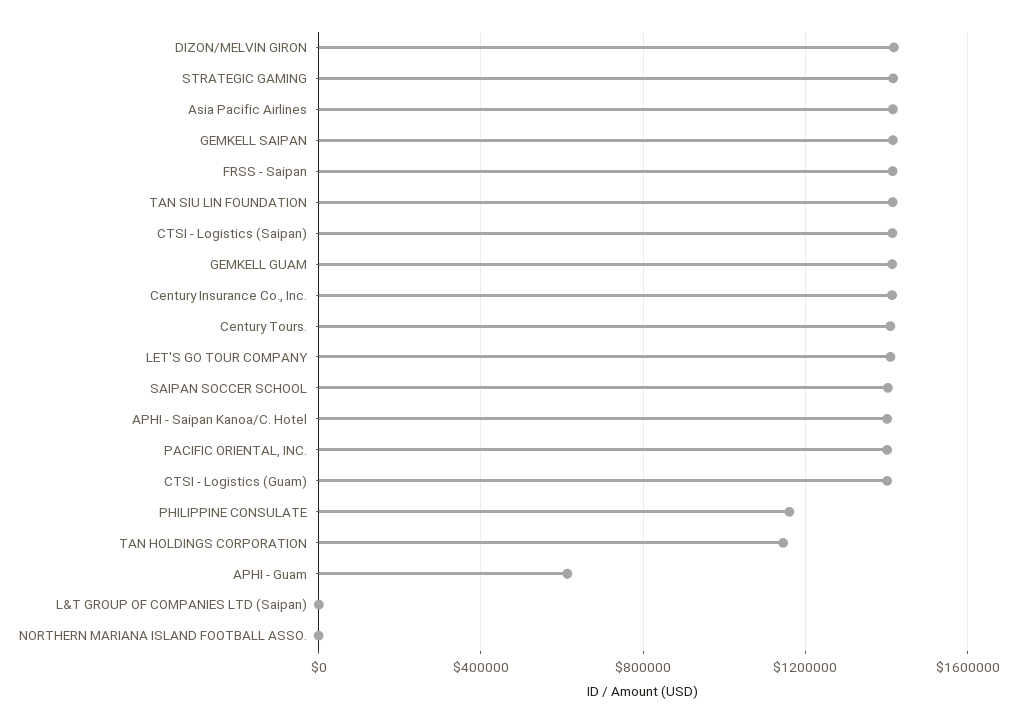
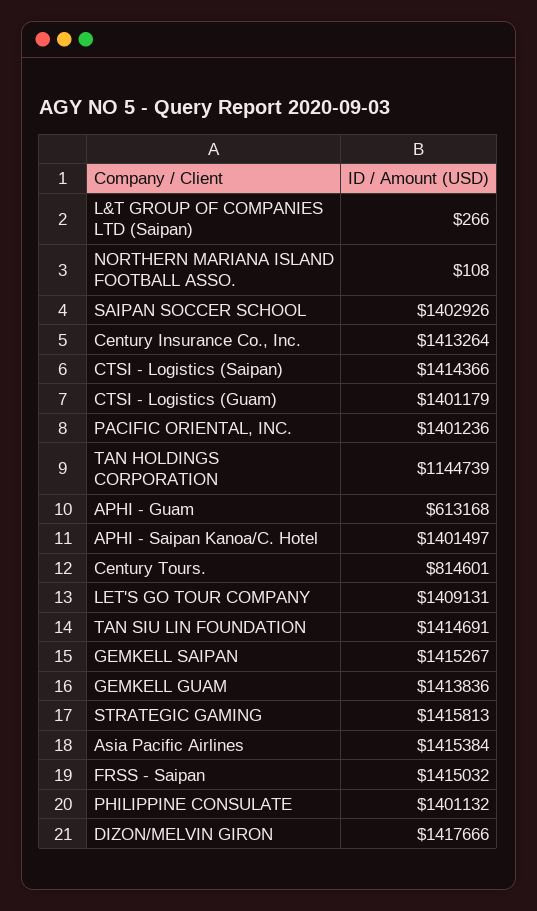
  {
    "DIZON/MELVIN GIRON": 1417666,
    "STRATEGIC GAMING": 1415813,
    "Asia Pacific Airlines": 1415384,
    "GEMKELL SAIPAN": 1415267,
    "FRSS - Saipan": 1415032,
    "TAN SIU LIN FOUNDATION": 1414691,
    "CTSI - Logistics (Saipan)": 1414366,
    "GEMKELL GUAM": 1413836,
    "Century Insurance Co., Inc.": 1413264,
-   "Century Tours.": 1400000,
+   "Century Tours.": 814601,
    "LET'S GO TOUR COMPANY": 1409131,
    "SAIPAN SOCCER SCHOOL": 1402926,
    "APHI - Saipan Kanoa/C. Hotel": 1401497,
    "PACIFIC ORIENTAL, INC.": 1401236,
    "CTSI - Logistics (Guam)": 1401179,
-   "PHILIPPINE CONSULATE": 1150000,
+   "PHILIPPINE CONSULATE": 1401132,
    "TAN HOLDINGS CORPORATION": 1144739,
    "APHI - Guam": 613168,
    "L&T GROUP OF COMPANIES LTD (Saipan)": 266,
    "NORTHERN MARIANA ISLAND FOOTBALL ASSO.": 108
  }

